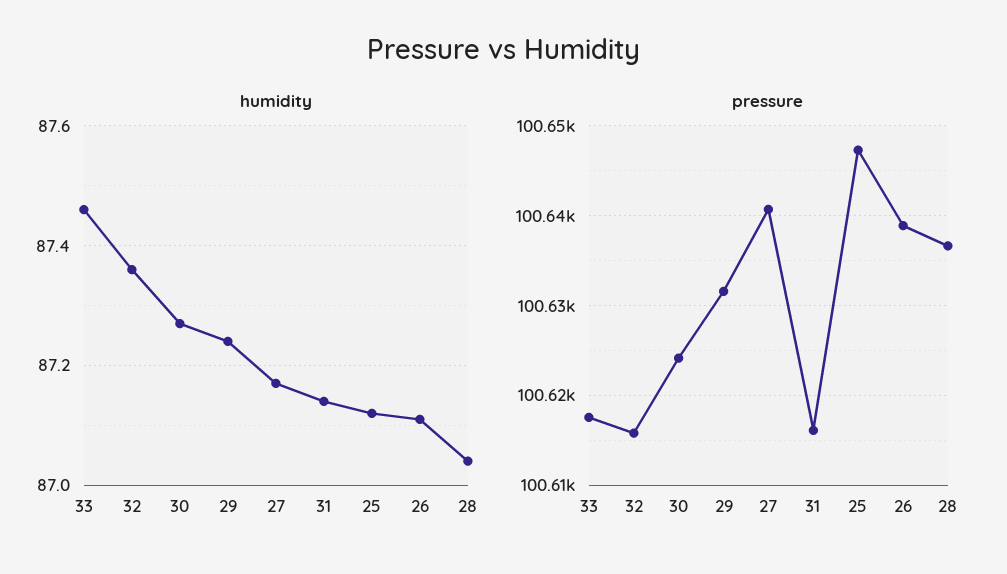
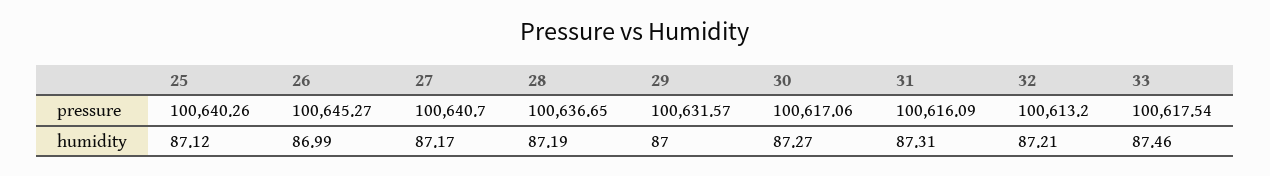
  {
    "humidity": {
      "33": 87.46,
-     "32": 87.35,
+     "32": 87.21,
      "30": 87.27,
-     "29": 87.25,
+     "29": 87,
      "27": 87.17,
-     "31": 87.15,
+     "31": 87.31,
      "25": 87.12,
-     "26": 87.1,
+     "26": 86.99,
-     "28": 87.05
+     "28": 87.19
    },
    "pressure": {
      "33": 100617.54,
-     "32": 100616,
+     "32": 100613.2,
-     "30": 100624,
+     "30": 100617.06,
      "29": 100631.57,
      "27": 100640.7,
      "31": 100616.09,
-     "25": 100647,
+     "25": 100640.26,
-     "26": 100639,
+     "26": 100645.27,
      "28": 100636.65
    }
  }

